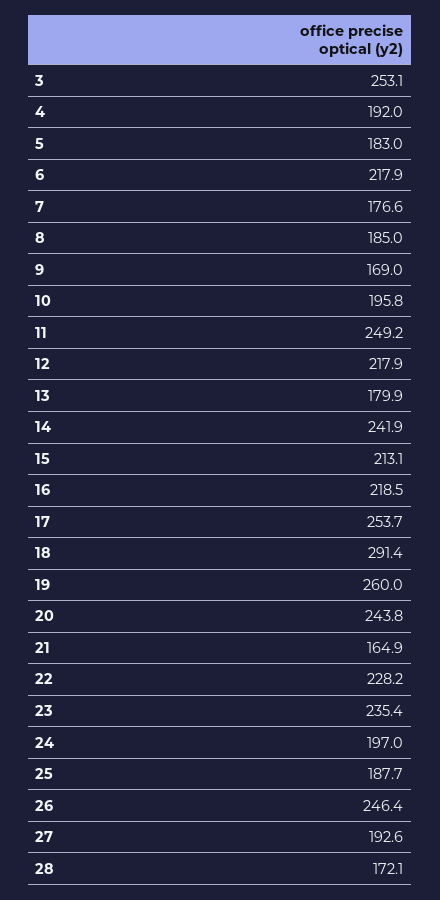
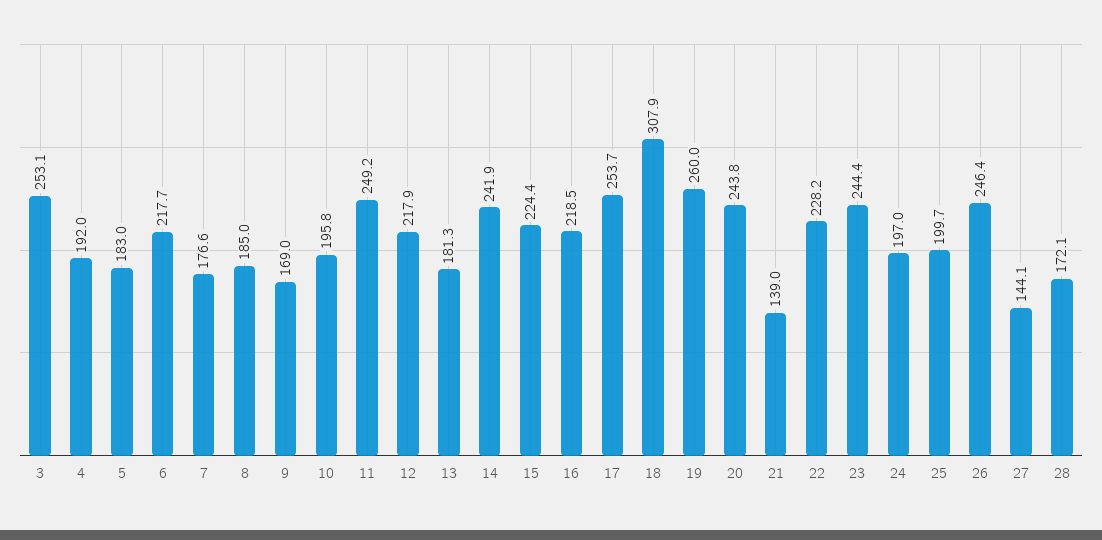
  {
    "3": 253.1,
    "4": 192,
    "5": 183,
-   "6": 217.9,
+   "6": 217.7,
    "7": 176.6,
    "8": 185,
    "9": 169,
    "10": 195.8,
    "11": 249.2,
    "12": 217.9,
-   "13": 179.9,
+   "13": 181.3,
    "14": 241.9,
-   "15": 213.1,
+   "15": 224.4,
    "16": 218.5,
    "17": 253.7,
-   "18": 291.4,
+   "18": 307.9,
    "19": 260,
    "20": 243.8,
-   "21": 164.9,
+   "21": 139,
    "22": 228.2,
-   "23": 235.4,
+   "23": 244.4,
    "24": 197,
-   "25": 187.7,
+   "25": 199.7,
    "26": 246.4,
-   "27": 192.6,
+   "27": 144.1,
    "28": 172.1
  }

